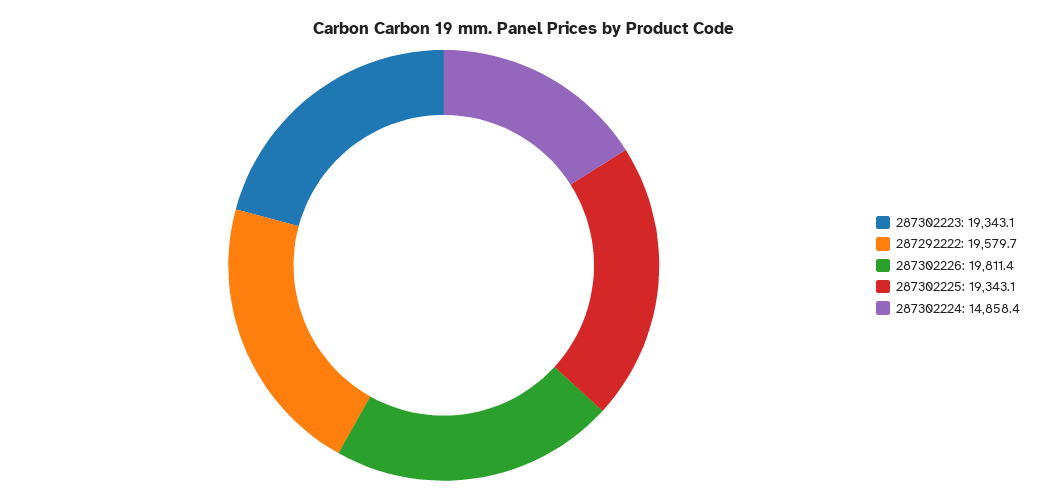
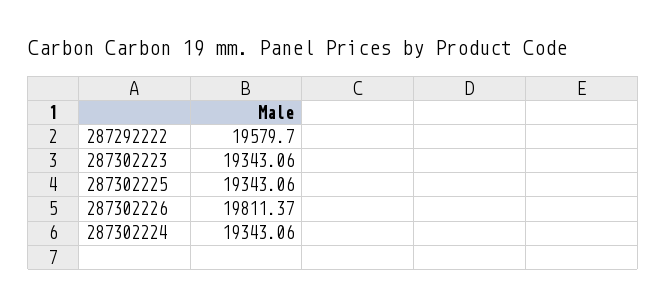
  {
    "287302223": 19343.06,
    "287292222": 19579.7,
    "287302226": 19811.37,
    "287302225": 19343.06,
-   "287302224": 14858.4
+   "287302224": 19343.06
  }

